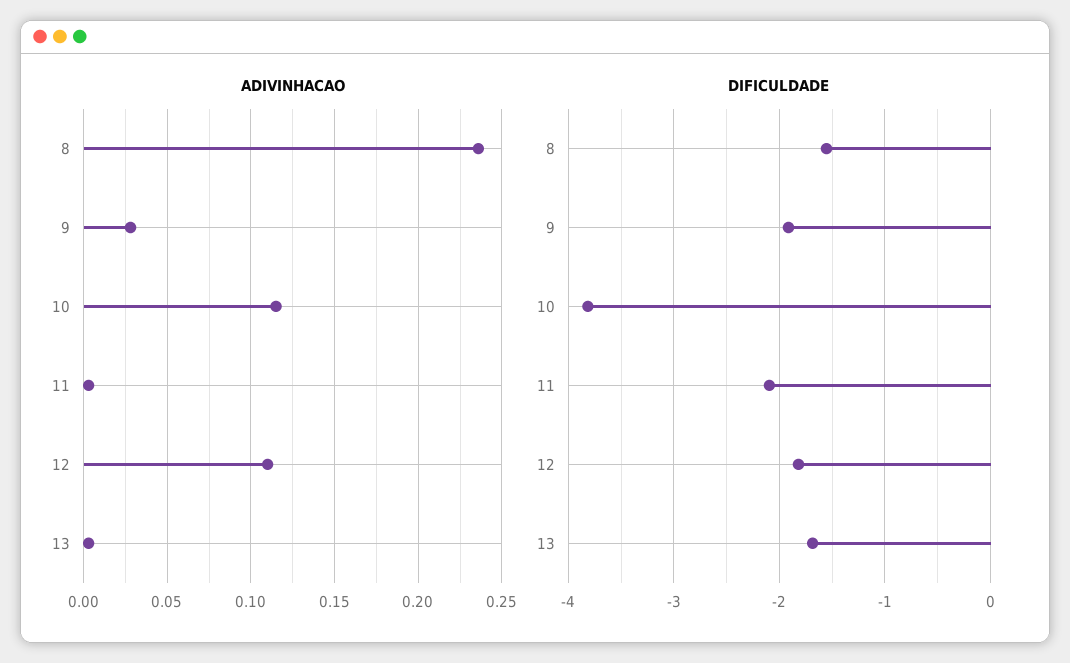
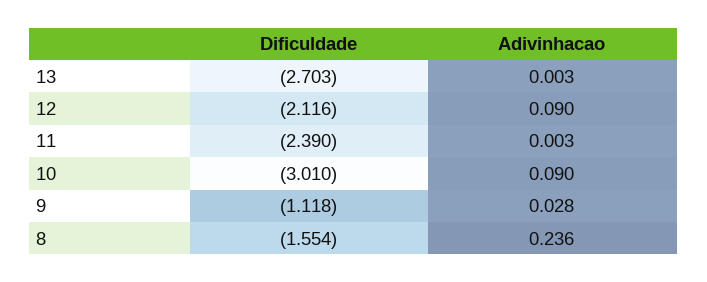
  {
    "ADIVINHACAO": {
      "8": 0.236,
      "9": 0.028,
-     "10": 0.115,
+     "10": 0.09,
      "11": 0.003,
-     "12": 0.11,
+     "12": 0.09,
      "13": 0.003
    },
    "DIFICULDADE": {
      "8": -1.554,
-     "9": -1.9,
+     "9": -1.118,
-     "10": -3.8,
+     "10": -3.01,
-     "11": -2.1,
+     "11": -2.39,
-     "12": -1.8,
+     "12": -2.116,
-     "13": -1.7
+     "13": -2.703
    }
  }

